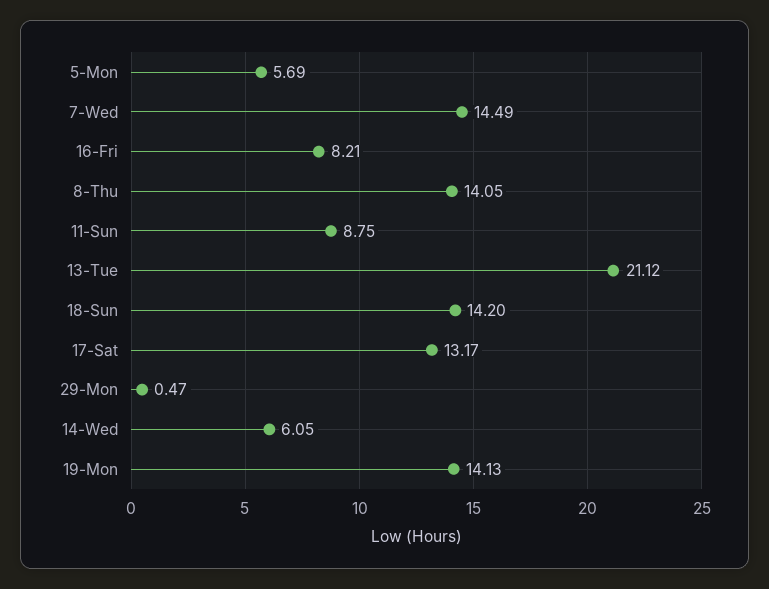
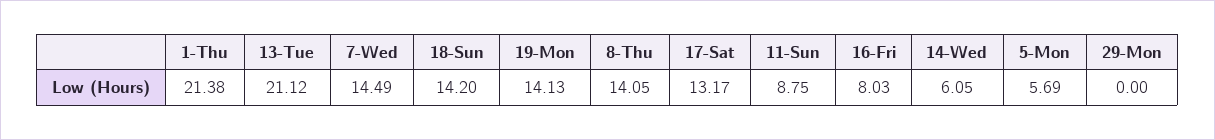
  {
    "5-Mon": 5.69,
    "7-Wed": 14.49,
-   "16-Fri": 8.21,
+   "16-Fri": 8.03,
    "8-Thu": 14.05,
    "11-Sun": 8.75,
    "13-Tue": 21.12,
    "18-Sun": 14.2,
    "17-Sat": 13.17,
-   "29-Mon": 0.47,
+   "29-Mon": 0,
    "14-Wed": 6.05,
-   "19-Mon": 14.13
+   "19-Mon": 14.13,
+   "1-Thu": 21.38
  }

